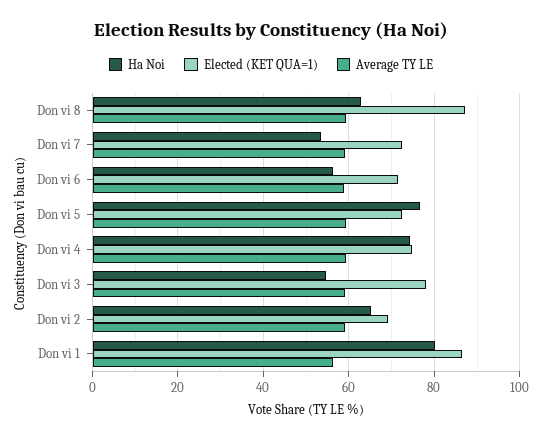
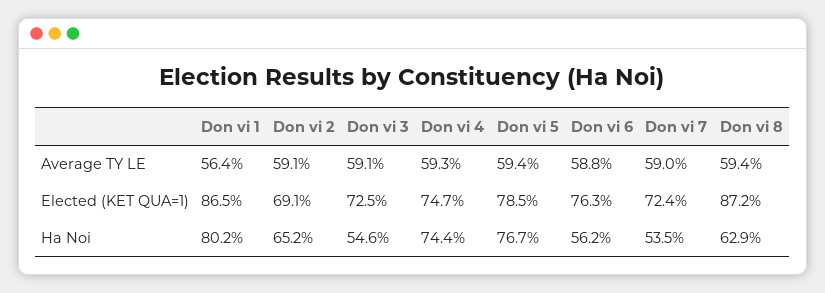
  {
    "Ha Noi": {
      "Don vi 8": 62.9,
      "Don vi 7": 53.5,
      "Don vi 6": 56.2,
      "Don vi 5": 76.7,
      "Don vi 4": 74.4,
      "Don vi 3": 54.6,
      "Don vi 2": 65.2,
      "Don vi 1": 80.2
    },
    "Elected (KET QUA=1)": {
      "Don vi 8": 87.2,
      "Don vi 7": 72.4,
-     "Don vi 6": 72,
+     "Don vi 6": 76.3,
-     "Don vi 5": 72,
+     "Don vi 5": 78.5,
      "Don vi 4": 74.7,
-     "Don vi 3": 78,
+     "Don vi 3": 72.5,
      "Don vi 2": 69.1,
      "Don vi 1": 86.5
    },
    "Average TY LE": {
      "Don vi 8": 59.4,
      "Don vi 7": 59,
      "Don vi 6": 58.8,
      "Don vi 5": 59.4,
      "Don vi 4": 59.3,
      "Don vi 3": 59.1,
      "Don vi 2": 59.1,
      "Don vi 1": 56.4
    }
  }

